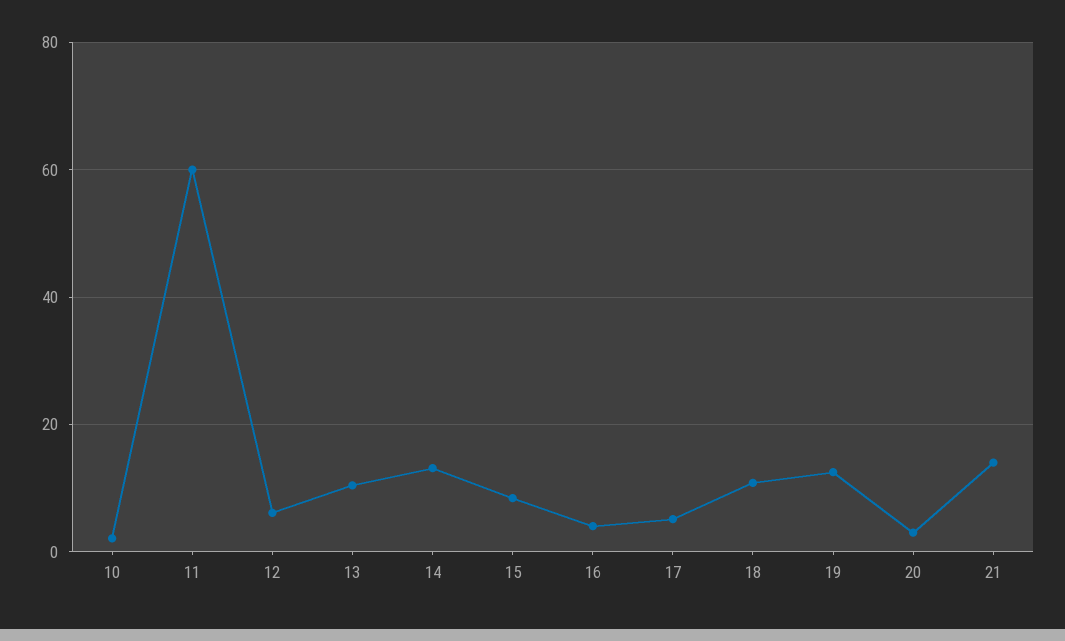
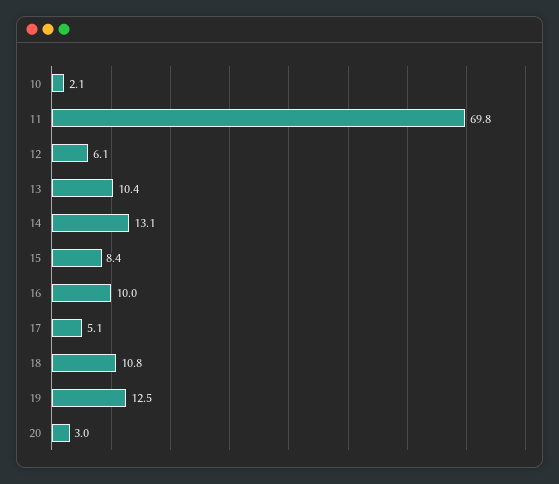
  {
    "10": 2.1,
-   "11": 60,
+   "11": 69.8,
    "12": 6.1,
    "13": 10.4,
    "14": 13.1,
    "15": 8.4,
-   "16": 4,
+   "16": 10,
    "17": 5.1,
    "18": 10.8,
    "19": 12.5,
-   "20": 3,
+   "20": 3
-   "21": 14
  }

